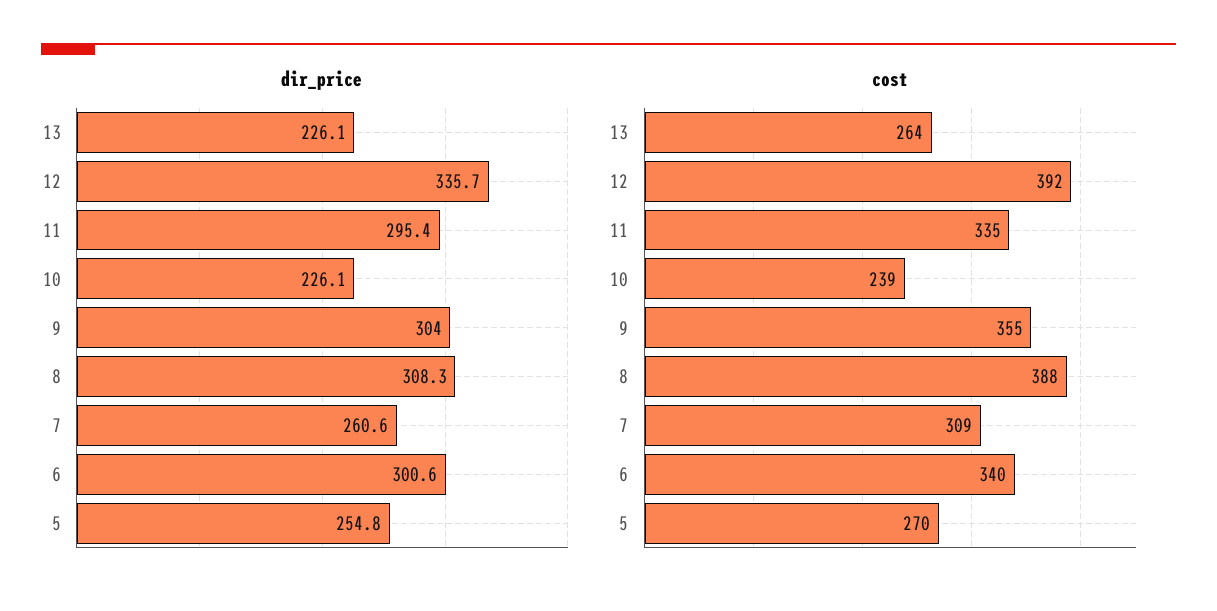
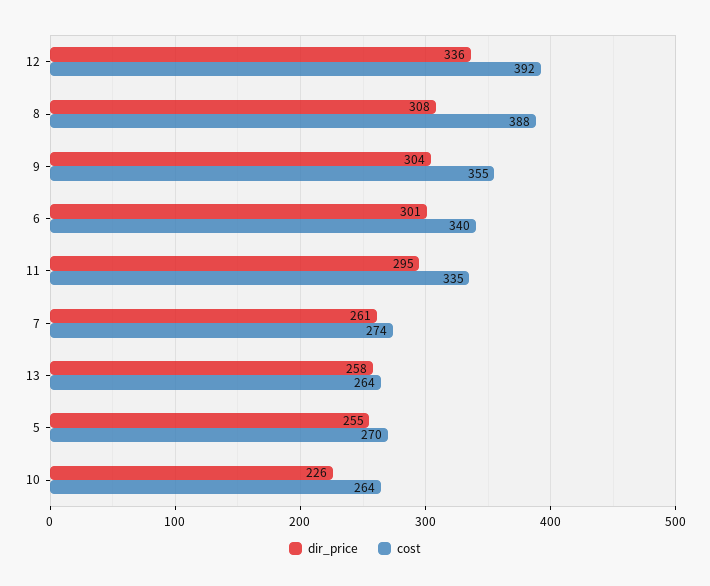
  {
    "dir_price": {
-     "13": 226.1,
+     "13": 258,
      "12": 335.7,
      "11": 295.4,
      "10": 226.1,
      "9": 304,
      "8": 308.3,
      "7": 260.6,
      "6": 300.6,
      "5": 254.8
    },
    "cost": {
      "13": 264,
      "12": 392,
      "11": 335,
-     "10": 239,
+     "10": 264,
      "9": 355,
      "8": 388,
-     "7": 309,
+     "7": 274,
      "6": 340,
      "5": 270
    }
  }

